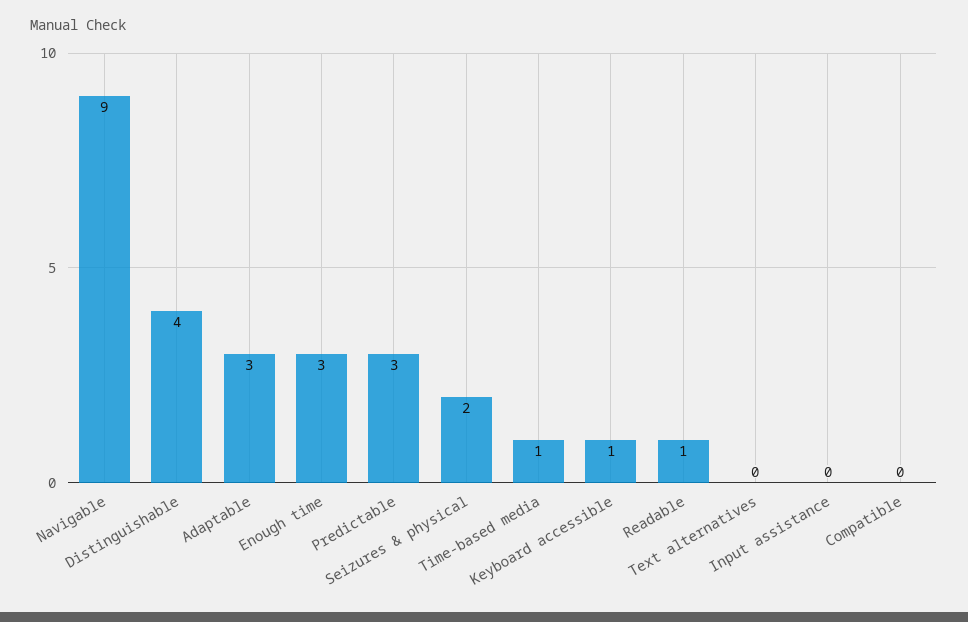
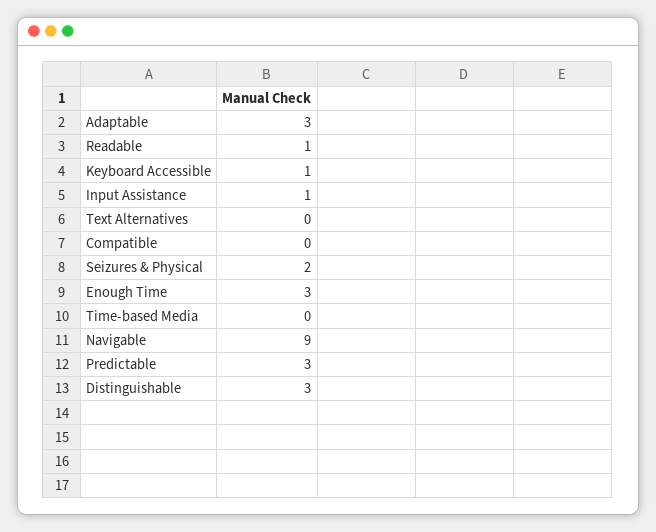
  {
    "Navigable": 9,
-   "Distinguishable": 4,
+   "Distinguishable": 3,
    "Adaptable": 3,
    "Enough time": 3,
    "Predictable": 3,
    "Seizures & physical": 2,
-   "Time-based media": 1,
+   "Time-based media": 0,
    "Keyboard accessible": 1,
    "Readable": 1,
    "Text alternatives": 0,
-   "Input assistance": 0,
+   "Input assistance": 1,
    "Compatible": 0
  }

